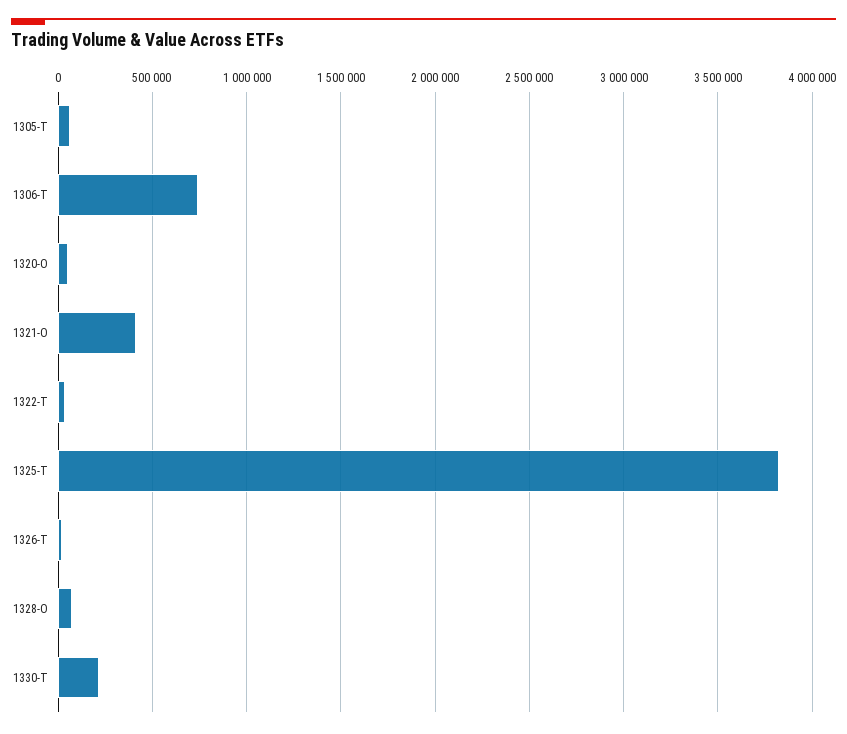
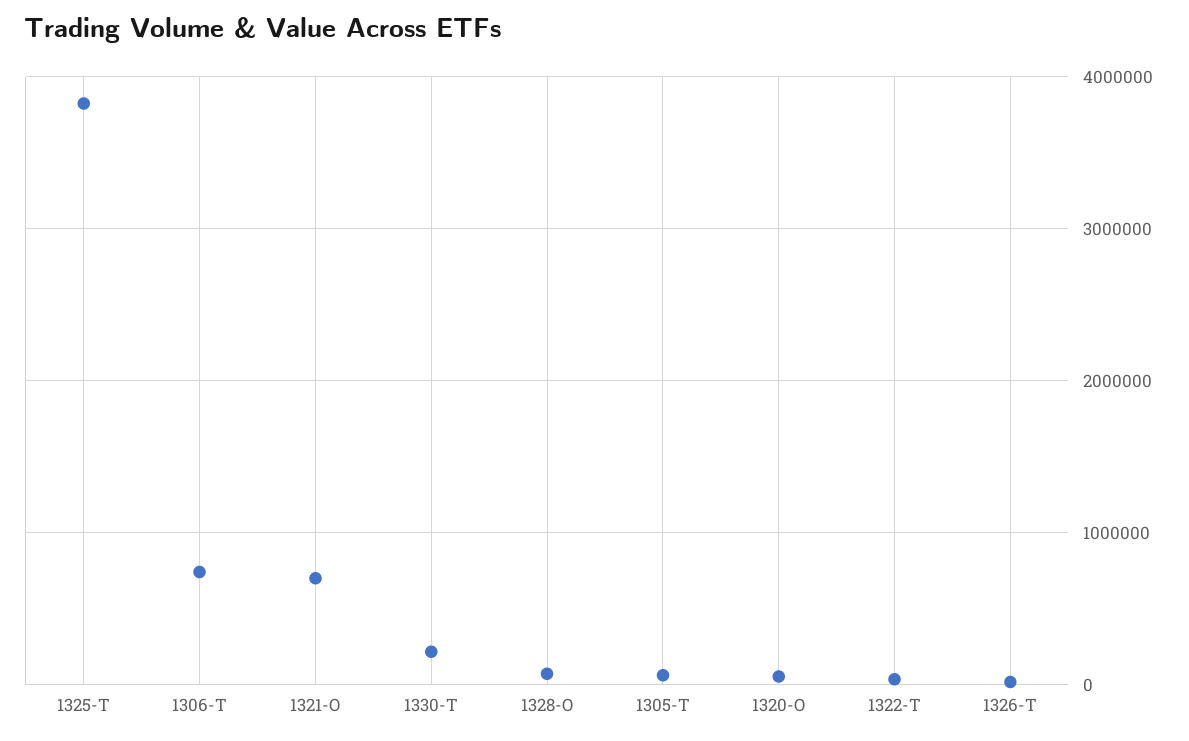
  {
    "1305-T": 50000,
    "1306-T": 750000,
    "1320-O": 50000,
-   "1321-O": 400000,
+   "1321-O": 700000,
    "1322-T": 50000,
    "1325-T": 3800000,
    "1326-T": 0,
    "1328-O": 50000,
    "1330-T": 200000
  }

